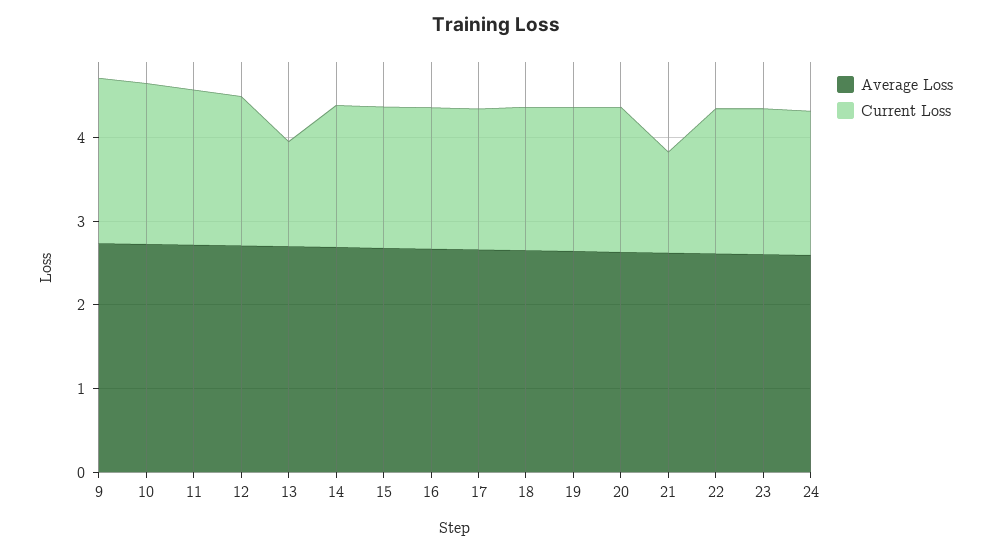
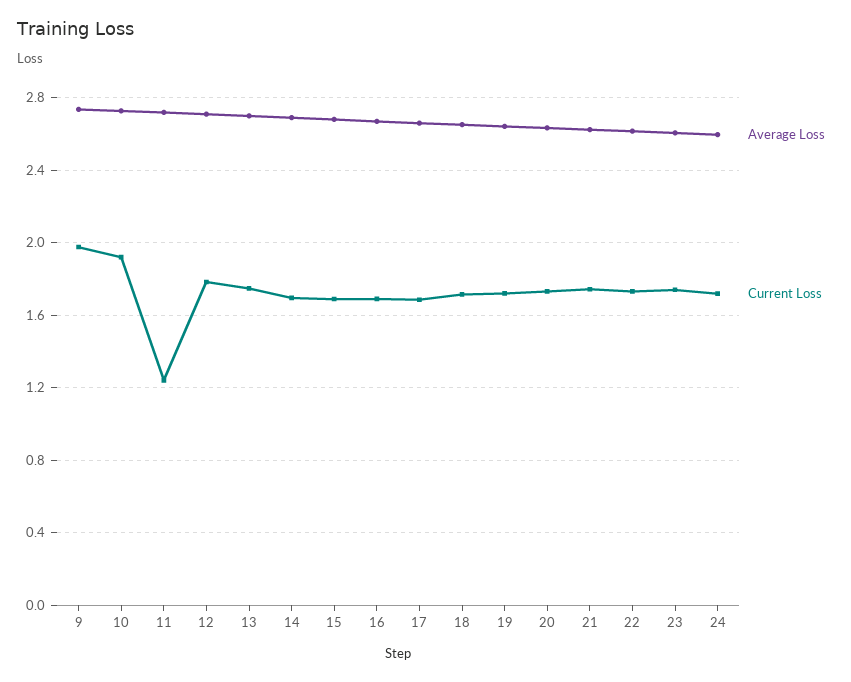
  {
    "Average Loss": {
      "9": 2.75,
      "10": 2.75,
      "11": 2.7,
      "12": 2.7,
      "13": 2.7,
      "14": 2.7,
      "15": 2.7,
      "16": 2.65,
      "17": 2.65,
      "18": 2.65,
      "19": 2.65,
      "20": 2.65,
      "21": 2.6,
      "22": 2.6,
      "23": 2.6,
      "24": 2.6
    },
    "Current Loss": {
      "9": 2,
      "10": 1.9,
-     "11": 1.8,
+     "11": 1.25,
      "12": 1.8,
-     "13": 1.2,
+     "13": 1.75,
      "14": 1.7,
      "15": 1.7,
      "16": 1.7,
      "17": 1.7,
      "18": 1.7,
      "19": 1.7,
      "20": 1.75,
-     "21": 1.2,
+     "21": 1.75,
      "22": 1.75,
      "23": 1.75,
      "24": 1.7
    }
  }

